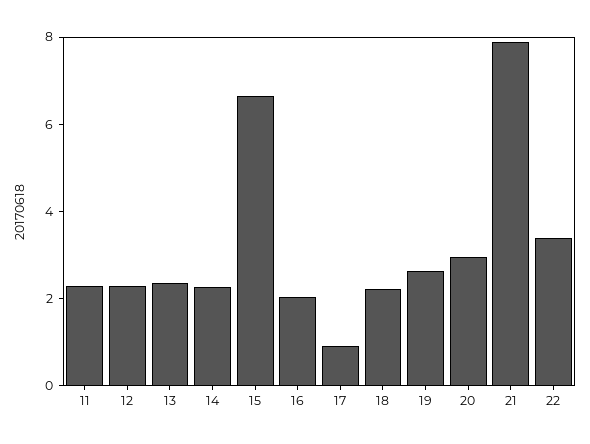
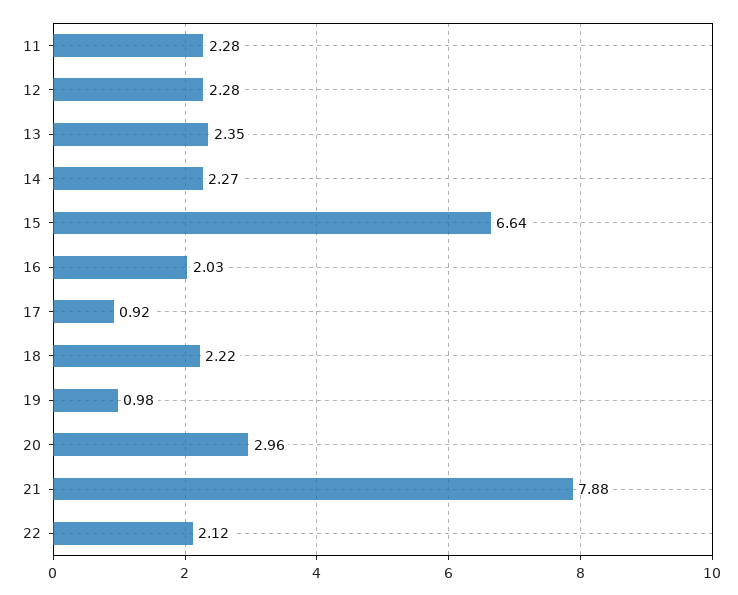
  {
    "11": 2.28,
    "12": 2.28,
    "13": 2.35,
    "14": 2.27,
    "15": 6.64,
    "16": 2.03,
    "17": 0.92,
    "18": 2.22,
-   "19": 2.5,
+   "19": 0.98,
    "20": 2.96,
    "21": 7.88,
-   "22": 3.5
+   "22": 2.12
  }

